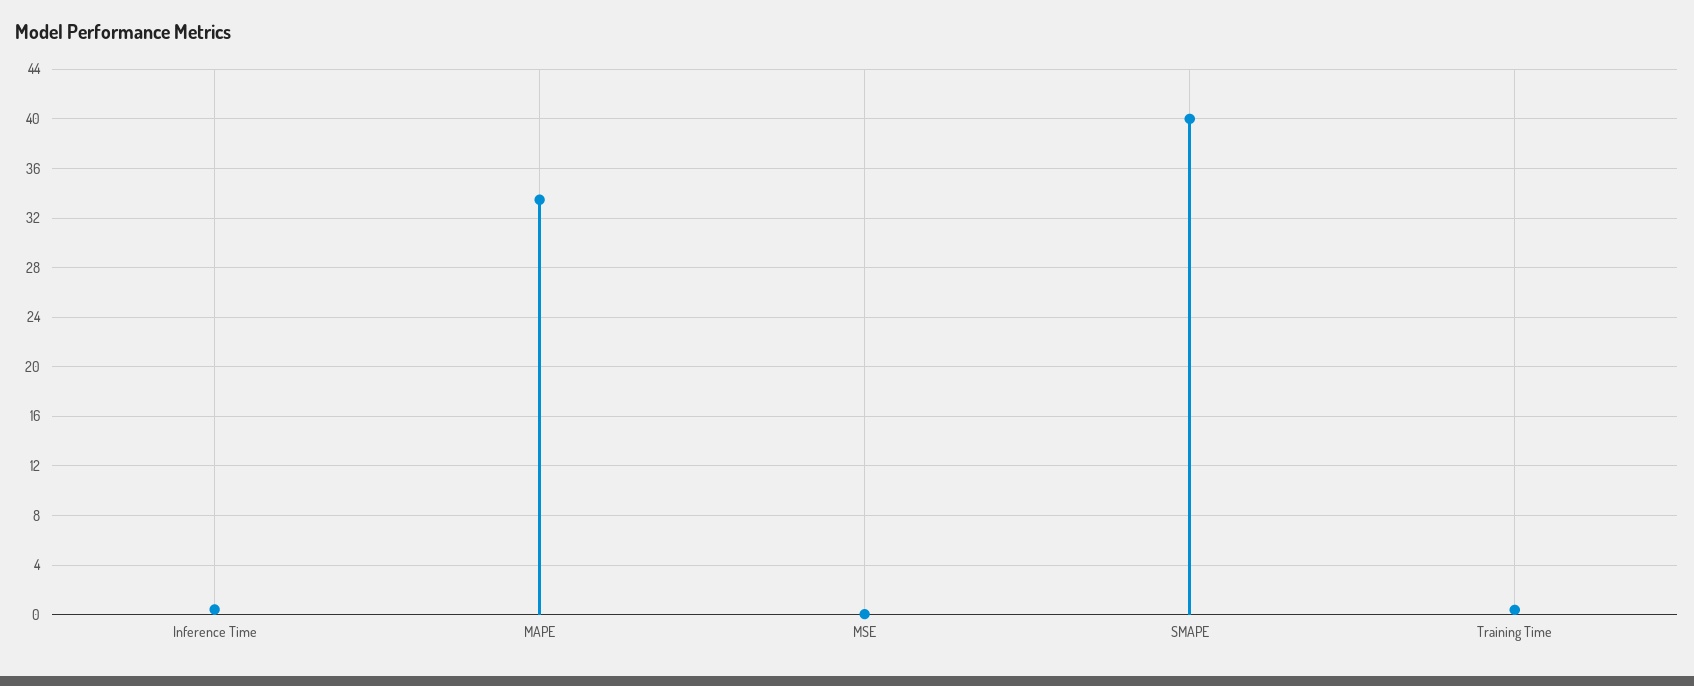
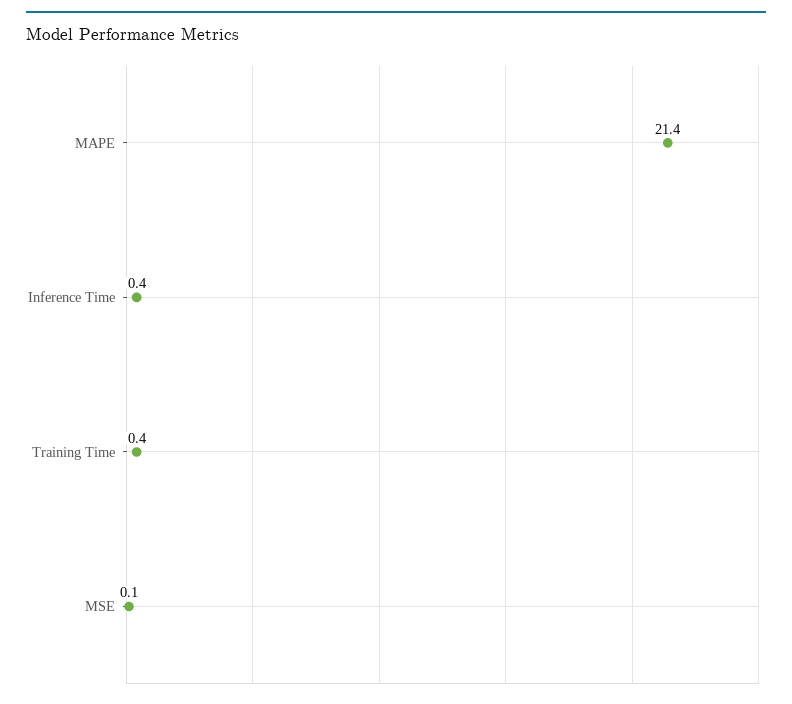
  {
    "Inference Time": 0.4,
-   "MAPE": 33.5,
+   "MAPE": 21.4,
    "MSE": 0.1,
-   "SMAPE": 40,
    "Training Time": 0.4
  }

